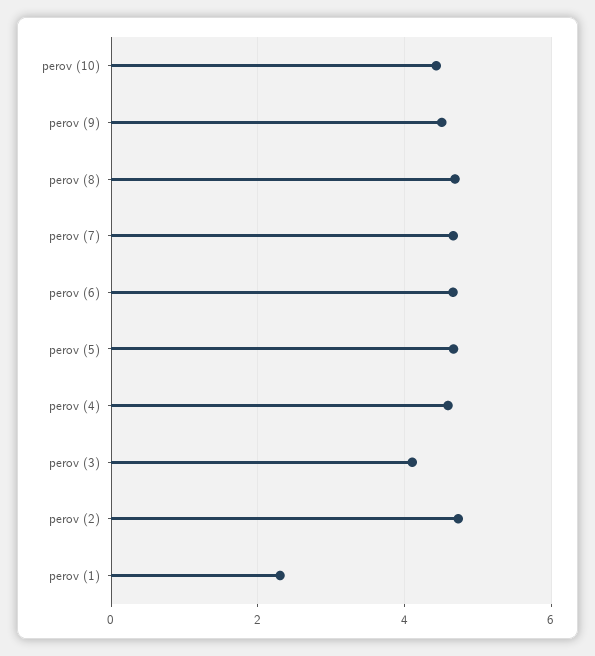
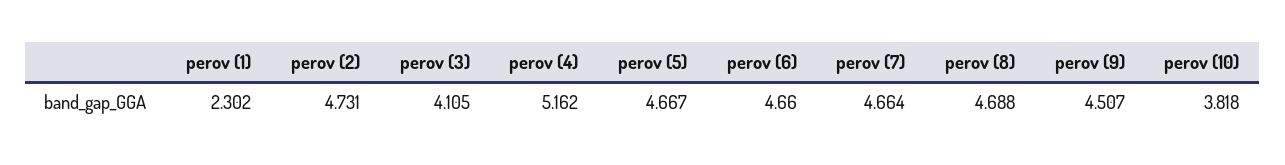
  {
-   "perov (10)": 4.4,
+   "perov (10)": 3.818,
    "perov (9)": 4.507,
    "perov (8)": 4.688,
    "perov (7)": 4.664,
    "perov (6)": 4.66,
    "perov (5)": 4.667,
-   "perov (4)": 4.6,
+   "perov (4)": 5.162,
    "perov (3)": 4.105,
    "perov (2)": 4.731,
    "perov (1)": 2.302
  }

